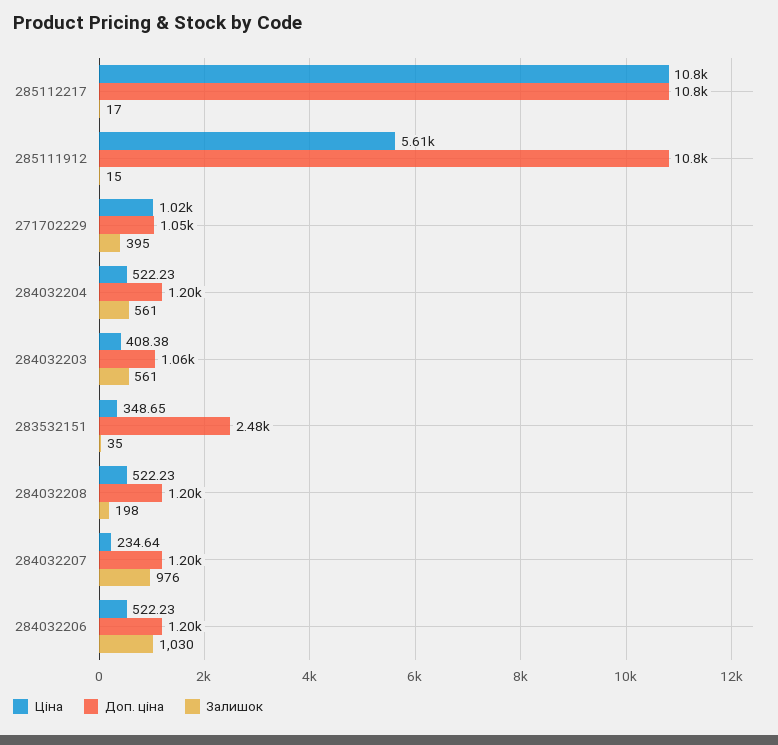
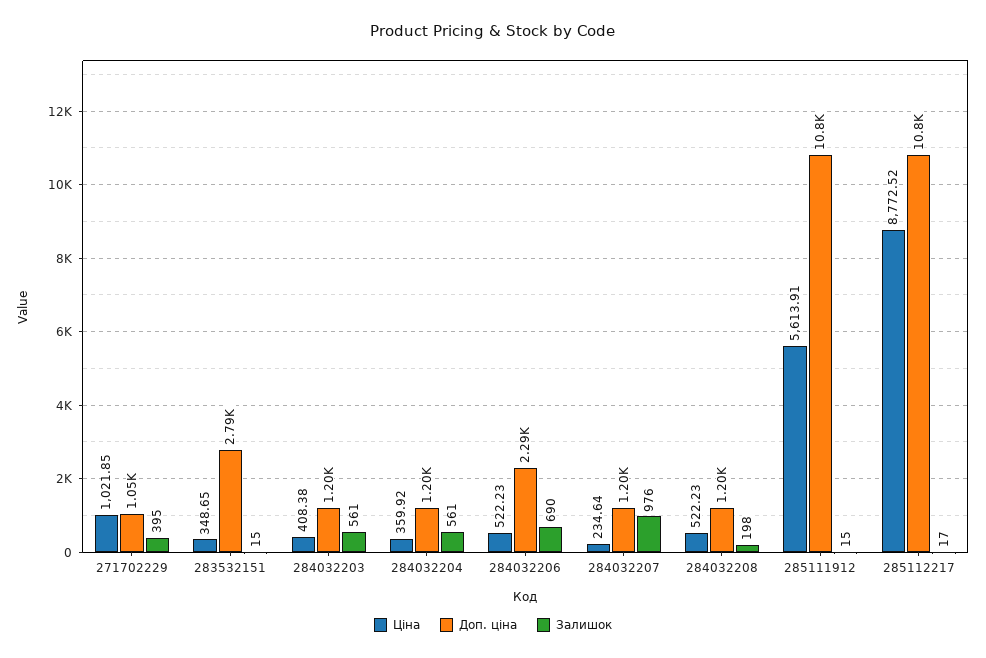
  {
    "Ціна": {
-     "285112217": 10800,
+     "285112217": 8772.52,
      "285111912": 5613.91,
      "271702229": 1021.85,
-     "284032204": 522.23,
+     "284032204": 359.92,
      "284032203": 408.38,
      "283532151": 348.65,
      "284032208": 522.23,
      "284032207": 234.64,
      "284032206": 522.23
    },
    "Доп. ціна": {
      "285112217": 10800,
      "285111912": 10800,
      "271702229": 1050,
      "284032204": 1200,
-     "284032203": 1060,
+     "284032203": 1200,
-     "283532151": 2480,
+     "283532151": 2790,
      "284032208": 1200,
      "284032207": 1200,
-     "284032206": 1200
+     "284032206": 2290
    },
    "Залишок": {
      "285112217": 17,
      "285111912": 15,
      "271702229": 395,
      "284032204": 561,
      "284032203": 561,
-     "283532151": 35,
+     "283532151": 15,
      "284032208": 198,
      "284032207": 976,
-     "284032206": 1030
+     "284032206": 690
    }
  }

